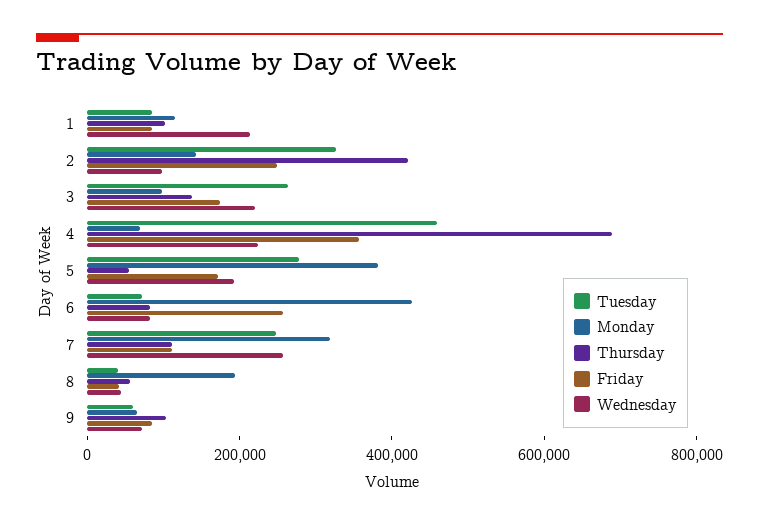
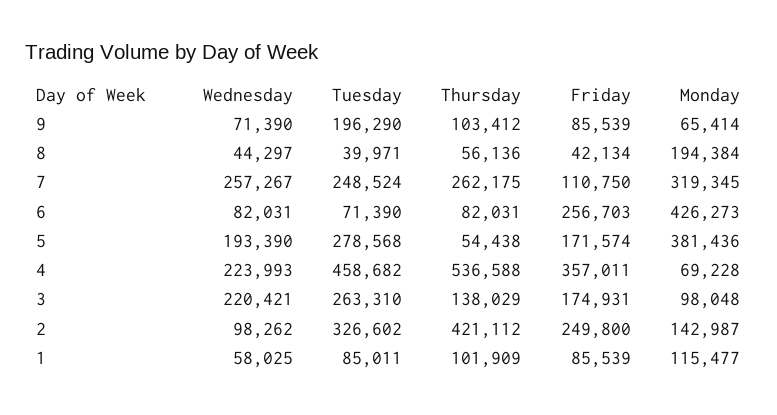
  {
    "Tuesday": {
      "1": 85011,
      "2": 326602,
      "3": 263310,
      "4": 458682,
      "5": 278568,
      "6": 71390,
      "7": 248524,
      "8": 39971,
-     "9": 50000
+     "9": 196290
    },
    "Monday": {
      "1": 115477,
      "2": 142987,
      "3": 98048,
      "4": 69228,
      "5": 381436,
      "6": 426273,
      "7": 319345,
      "8": 194384,
      "9": 65414
    },
    "Thursday": {
      "1": 101909,
      "2": 421112,
      "3": 138029,
-     "4": 700000,
+     "4": 536588,
      "5": 54438,
      "6": 82031,
-     "7": 100000,
+     "7": 262175,
      "8": 56136,
      "9": 103412
    },
    "Friday": {
      "1": 85539,
      "2": 249800,
      "3": 174931,
      "4": 357011,
      "5": 171574,
      "6": 256703,
      "7": 110750,
      "8": 42134,
      "9": 85539
    },
    "Wednesday": {
-     "1": 200000,
+     "1": 58025,
      "2": 98262,
      "3": 220421,
      "4": 223993,
      "5": 193390,
      "6": 82031,
      "7": 257267,
      "8": 44297,
      "9": 71390
    }
  }

